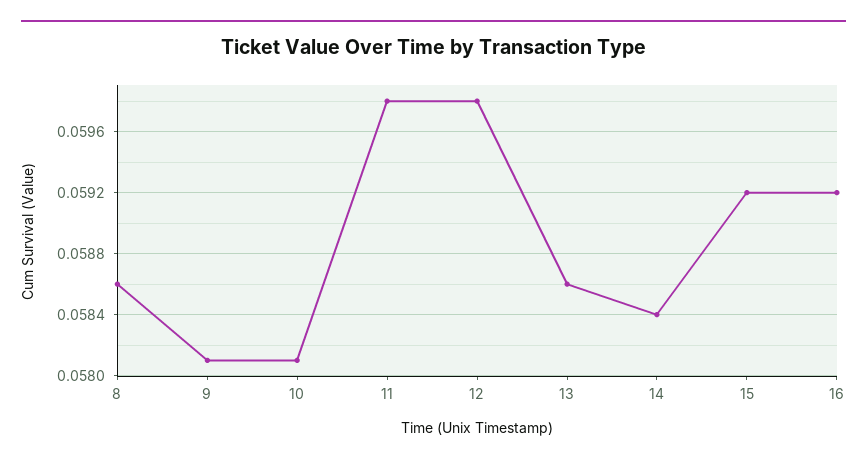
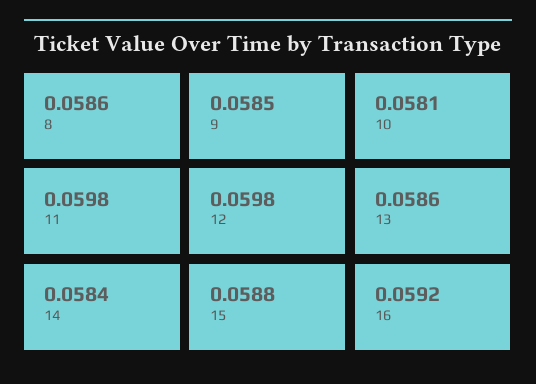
  {
    "8": 0.0586,
-   "9": 0.0581,
+   "9": 0.0585,
    "10": 0.0581,
    "11": 0.0598,
    "12": 0.0598,
    "13": 0.0586,
    "14": 0.0584,
-   "15": 0.0592,
+   "15": 0.0588,
    "16": 0.0592
  }

